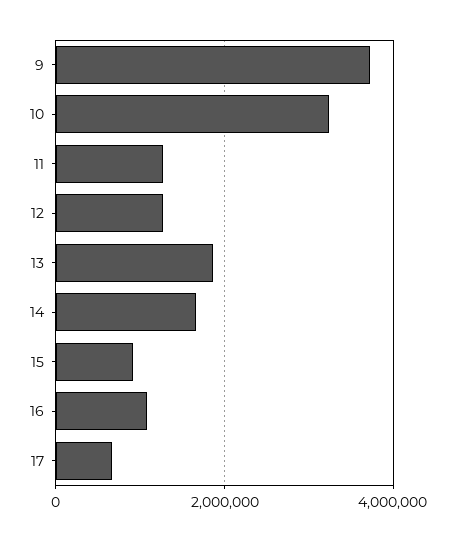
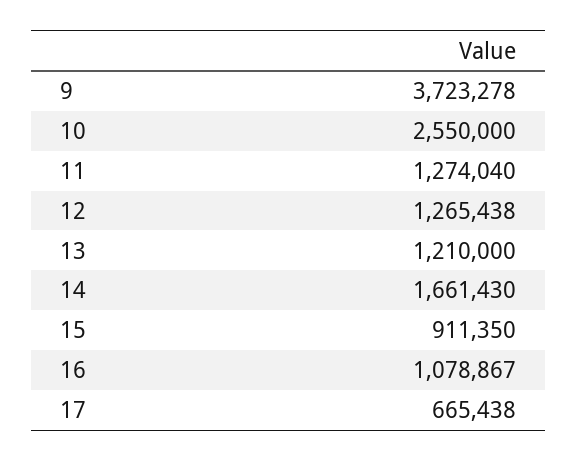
  {
    "9": 3723278,
-   "10": 3200000,
+   "10": 2550000,
    "11": 1274040,
    "12": 1265438,
-   "13": 1800000,
+   "13": 1210000,
    "14": 1661430,
    "15": 911350,
    "16": 1078867,
    "17": 665438
  }

